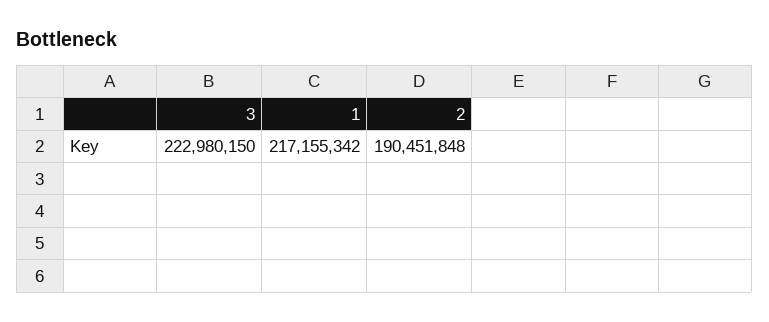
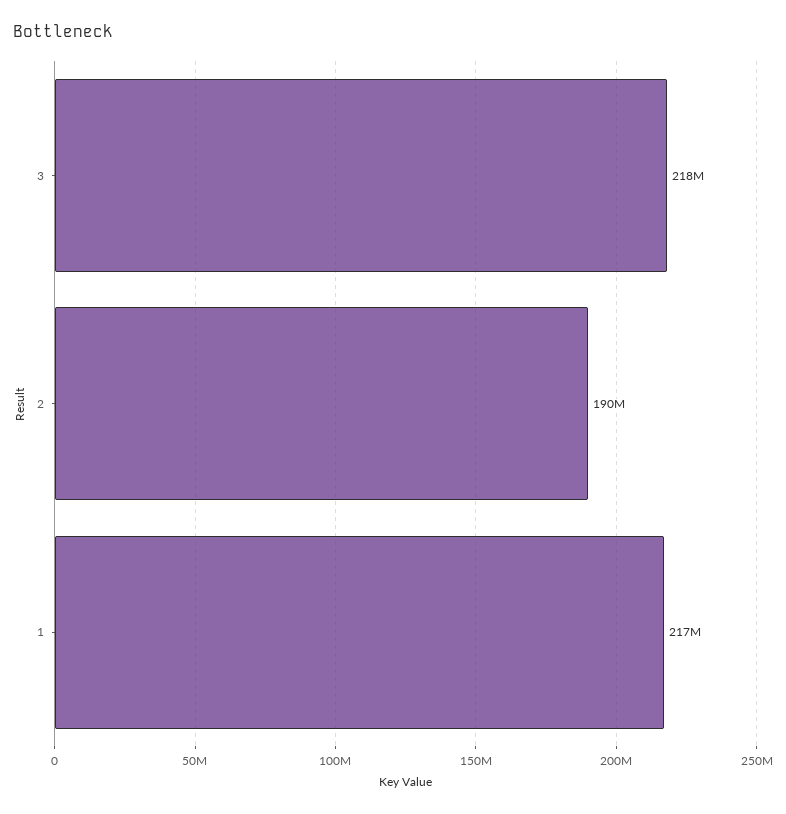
  {
-   "3": 222980150,
+   "3": 218000000,
    "1": 217155342,
    "2": 190451848
  }

